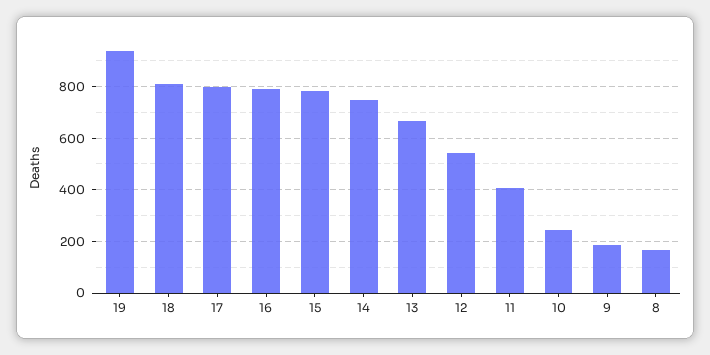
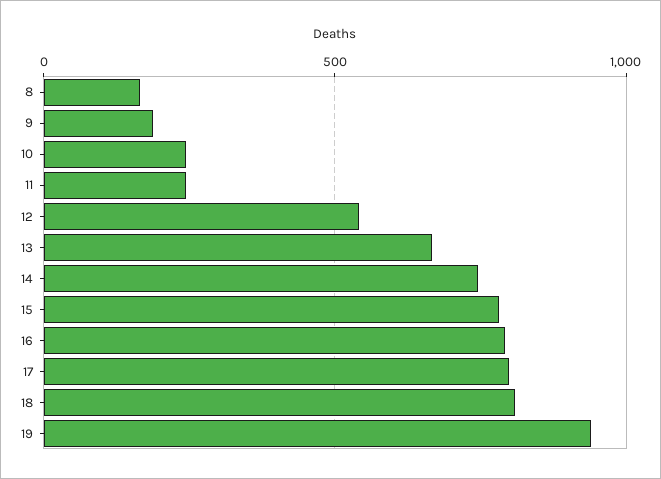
  {
    "19": 950,
    "18": 800,
    "17": 800,
    "16": 800,
    "15": 775,
    "14": 750,
    "13": 675,
    "12": 550,
-   "11": 400,
+   "11": 250,
    "10": 250,
    "9": 175,
    "8": 175
  }

